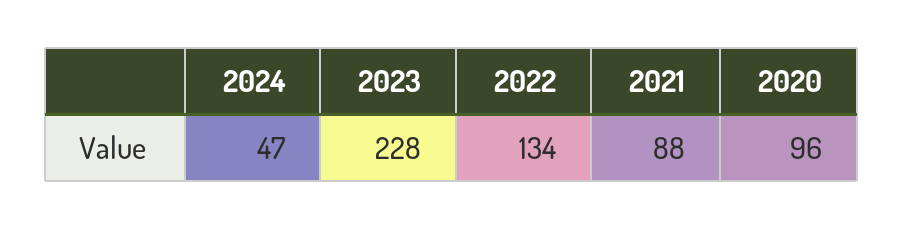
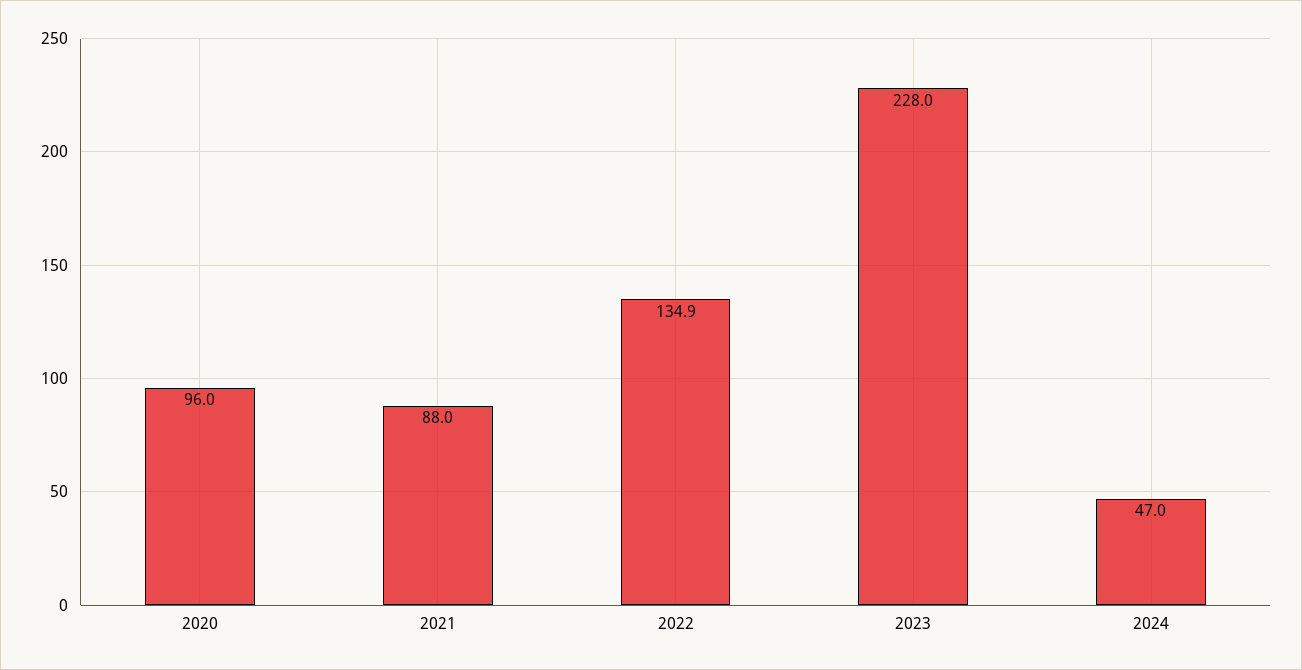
  {
    "2024": 47,
    "2023": 228,
-   "2022": 134,
+   "2022": 134.9,
    "2021": 88,
    "2020": 96
  }

